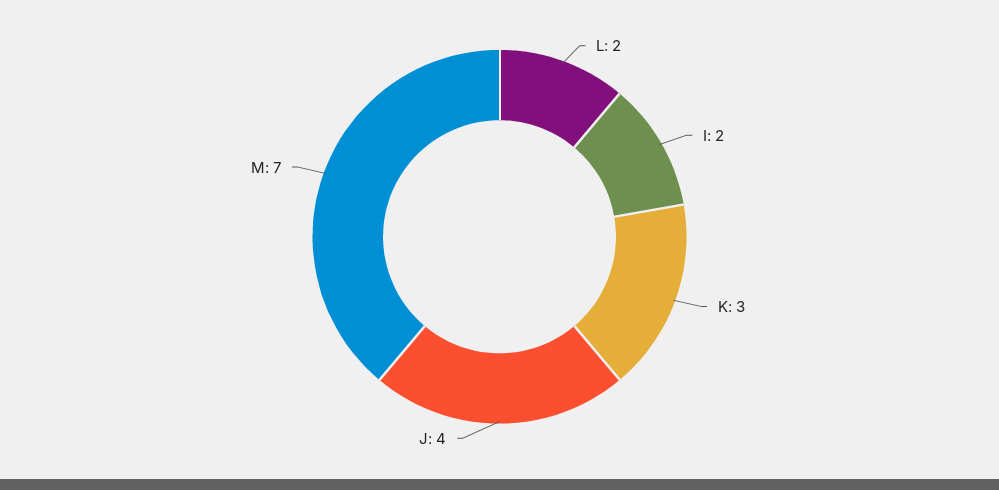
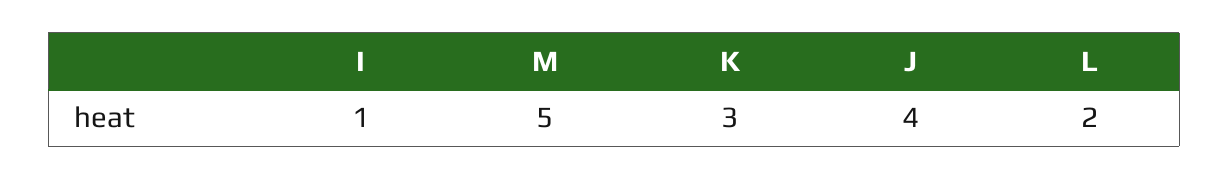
  {
    "L": 2,
-   "I": 2,
+   "I": 1,
    "K": 3,
    "J": 4,
-   "M": 7
+   "M": 5
  }

